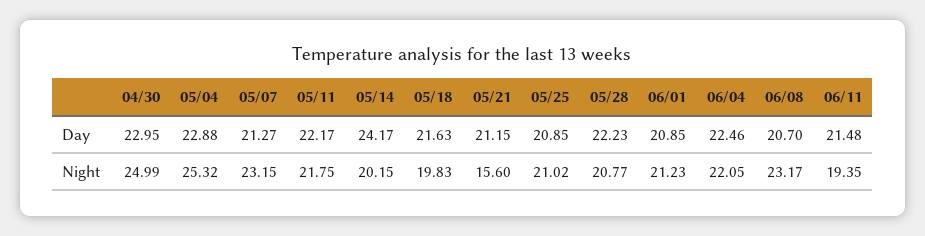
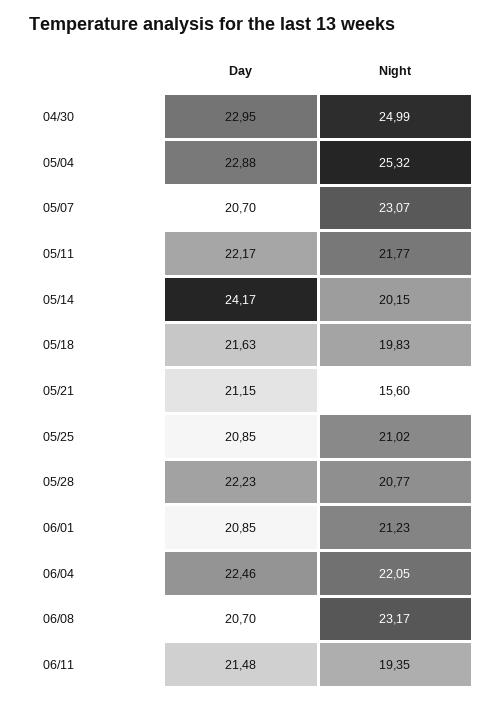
  {
    "04/30": {
      "Day": 22.95,
      "Night": 24.99
    },
    "05/04": {
      "Day": 22.88,
      "Night": 25.32
    },
    "05/07": {
-     "Day": 21.27,
+     "Day": 20.7,
-     "Night": 23.15
+     "Night": 23.07
    },
    "05/11": {
      "Day": 22.17,
-     "Night": 21.75
+     "Night": 21.77
    },
    "05/14": {
      "Day": 24.17,
      "Night": 20.15
    },
    "05/18": {
      "Day": 21.63,
      "Night": 19.83
    },
    "05/21": {
      "Day": 21.15,
      "Night": 15.6
    },
    "05/25": {
      "Day": 20.85,
      "Night": 21.02
    },
    "05/28": {
      "Day": 22.23,
      "Night": 20.77
    },
    "06/01": {
      "Day": 20.85,
      "Night": 21.23
    },
    "06/04": {
      "Day": 22.46,
      "Night": 22.05
    },
    "06/08": {
      "Day": 20.7,
      "Night": 23.17
    },
    "06/11": {
      "Day": 21.48,
      "Night": 19.35
    }
  }

